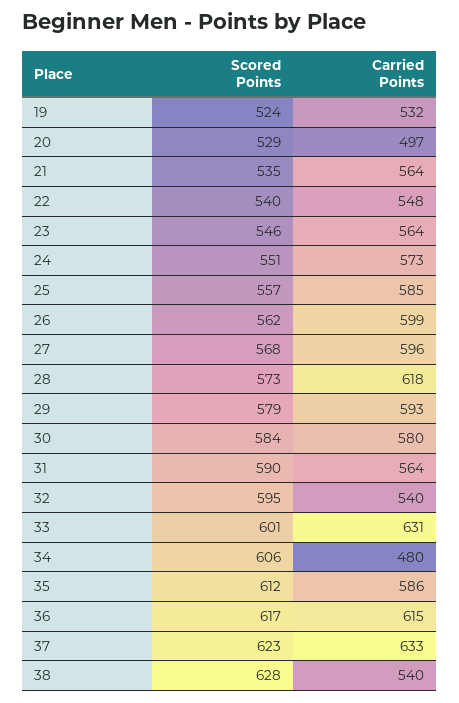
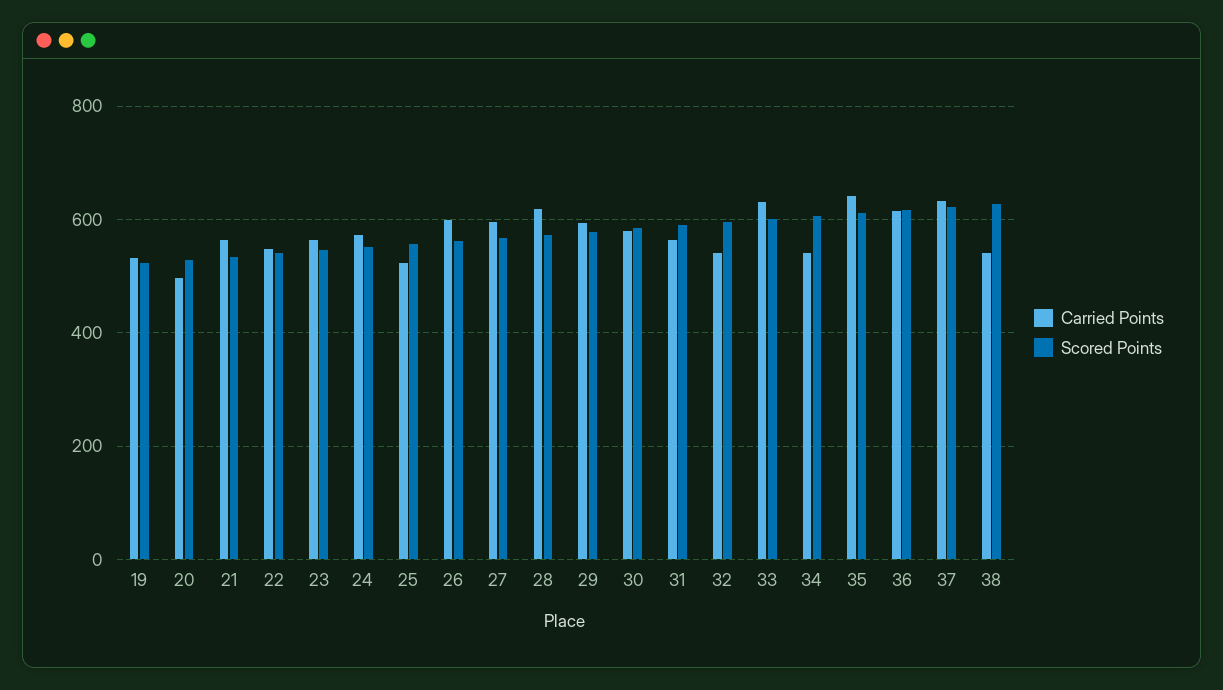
  {
    "Scored Points": {
      "19": 524,
      "20": 529,
      "21": 535,
      "22": 540,
      "23": 546,
      "24": 551,
      "25": 557,
      "26": 562,
      "27": 568,
      "28": 573,
      "29": 579,
      "30": 584,
      "31": 590,
      "32": 595,
      "33": 601,
      "34": 606,
      "35": 612,
      "36": 617,
      "37": 623,
      "38": 628
    },
    "Carried Points": {
      "19": 532,
      "20": 497,
      "21": 564,
      "22": 548,
      "23": 564,
      "24": 573,
-     "25": 585,
+     "25": 520,
      "26": 599,
      "27": 596,
      "28": 618,
      "29": 593,
      "30": 580,
      "31": 564,
      "32": 540,
      "33": 631,
-     "34": 480,
+     "34": 540,
-     "35": 586,
+     "35": 640,
      "36": 615,
      "37": 633,
      "38": 540
    }
  }

